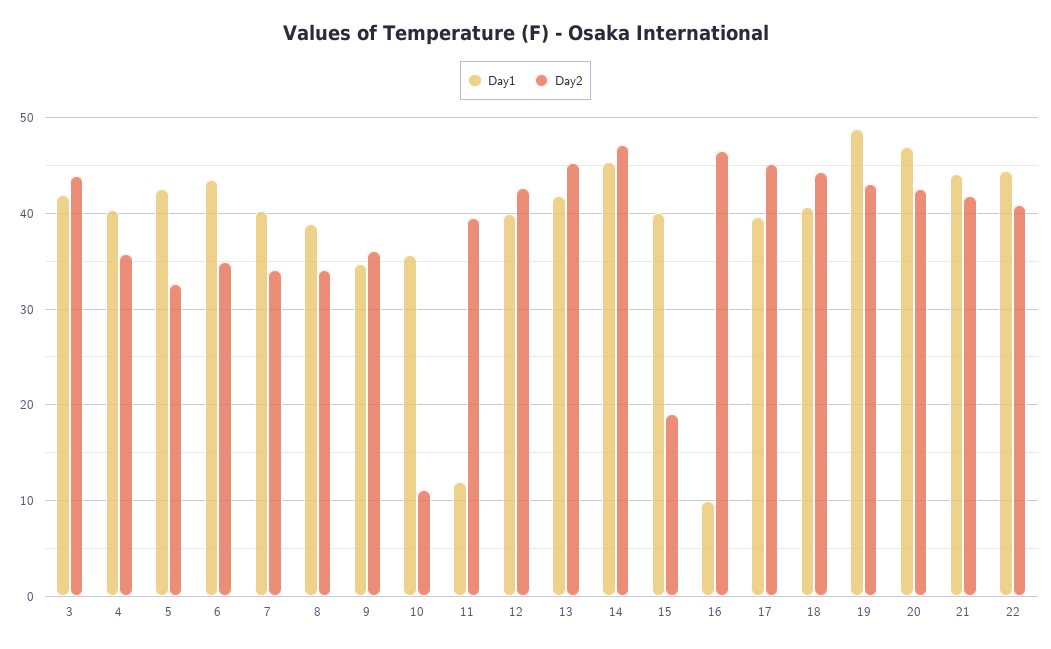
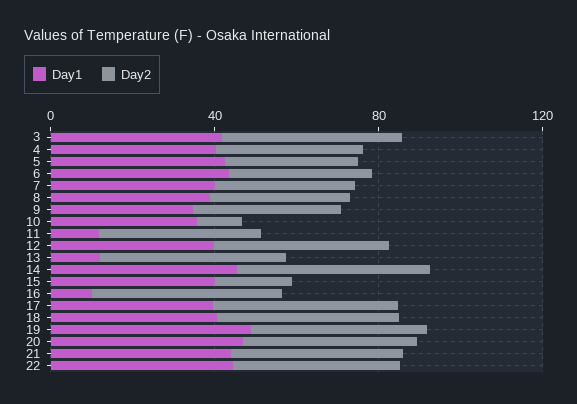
  {
    "Day1": {
      "3": 42,
      "4": 40,
      "5": 43,
      "6": 44,
      "7": 40,
      "8": 39,
      "9": 35,
      "10": 36,
      "11": 12,
      "12": 40,
-     "13": 42,
+     "13": 10,
      "14": 45,
      "15": 40,
      "16": 10,
      "17": 40,
      "18": 41,
      "19": 49,
      "20": 47,
      "21": 44,
      "22": 44
    },
    "Day2": {
      "3": 44,
      "4": 36,
      "5": 33,
      "6": 35,
      "7": 34,
      "8": 34,
      "9": 36,
      "10": 11,
      "11": 40,
      "12": 43,
      "13": 45,
      "14": 47,
      "15": 19,
      "16": 47,
      "17": 45,
      "18": 44,
      "19": 43,
      "20": 43,
      "21": 42,
      "22": 41
    }
  }

